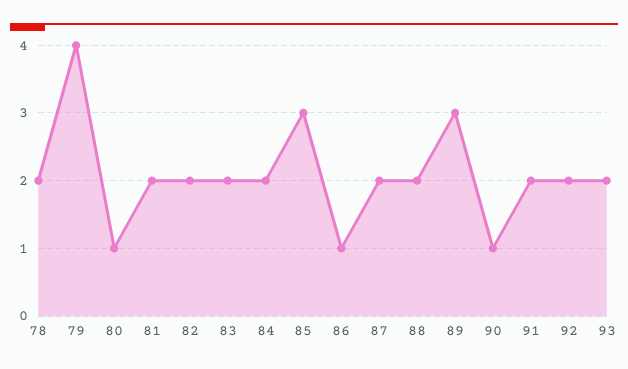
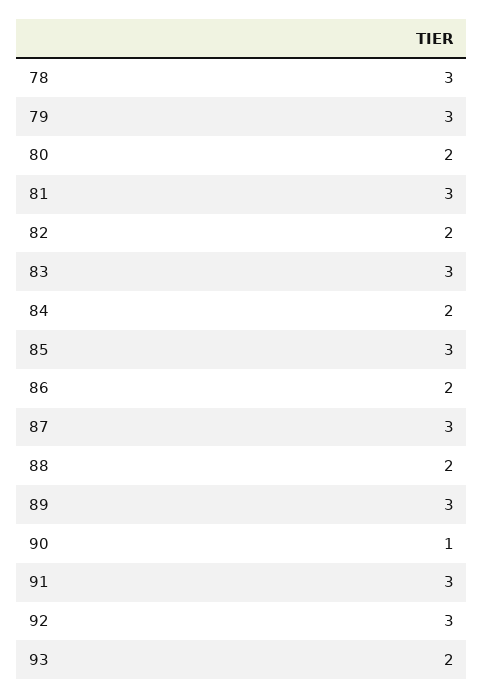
  {
-   "78": 2,
+   "78": 3,
-   "79": 4,
+   "79": 3,
-   "80": 1,
+   "80": 2,
-   "81": 2,
+   "81": 3,
    "82": 2,
-   "83": 2,
+   "83": 3,
    "84": 2,
    "85": 3,
-   "86": 1,
+   "86": 2,
-   "87": 2,
+   "87": 3,
    "88": 2,
    "89": 3,
    "90": 1,
-   "91": 2,
+   "91": 3,
-   "92": 2,
+   "92": 3,
    "93": 2
  }

